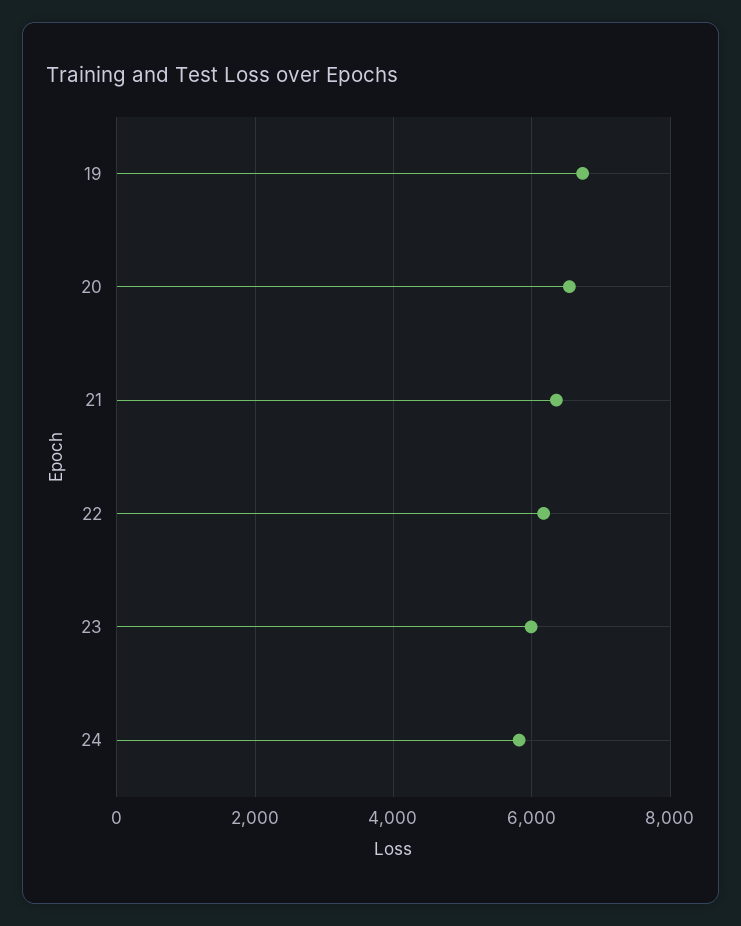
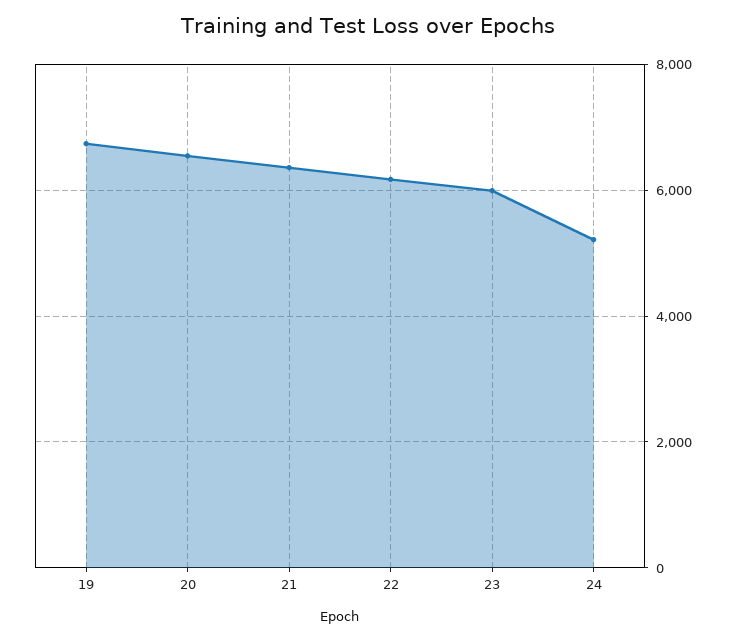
  {
    "19": 6800,
    "20": 6600,
    "21": 6400,
    "22": 6200,
    "23": 6000,
-   "24": 5800
+   "24": 5200
  }

